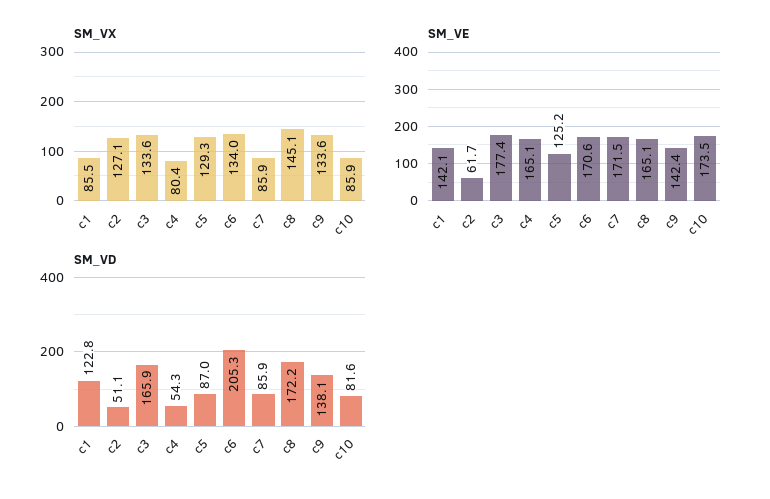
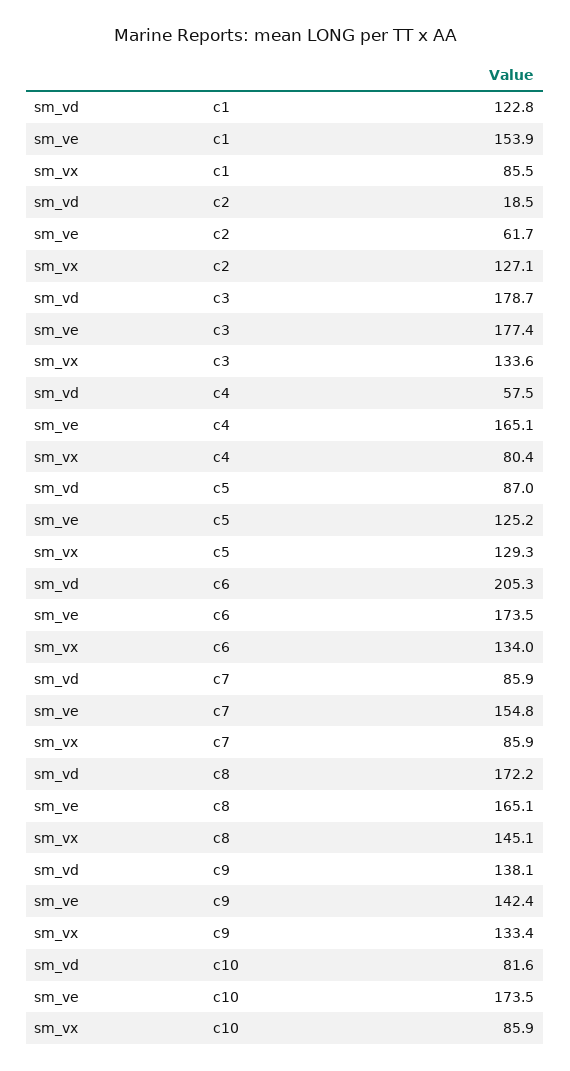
  {
    "SM_VX": {
      "c1": 85.5,
      "c2": 127.1,
      "c3": 133.6,
      "c4": 80.4,
      "c5": 129.3,
      "c6": 134,
      "c7": 85.9,
      "c8": 145.1,
-     "c9": 133.6,
+     "c9": 133.4,
      "c10": 85.9
    },
    "SM_VE": {
-     "c1": 142.1,
+     "c1": 153.9,
      "c2": 61.7,
      "c3": 177.4,
      "c4": 165.1,
      "c5": 125.2,
-     "c6": 170.6,
+     "c6": 173.5,
-     "c7": 171.5,
+     "c7": 154.8,
      "c8": 165.1,
      "c9": 142.4,
      "c10": 173.5
    },
    "SM_VD": {
      "c1": 122.8,
-     "c2": 51.1,
+     "c2": 18.5,
-     "c3": 165.9,
+     "c3": 178.7,
-     "c4": 54.3,
+     "c4": 57.5,
      "c5": 87,
      "c6": 205.3,
      "c7": 85.9,
      "c8": 172.2,
      "c9": 138.1,
      "c10": 81.6
    }
  }

